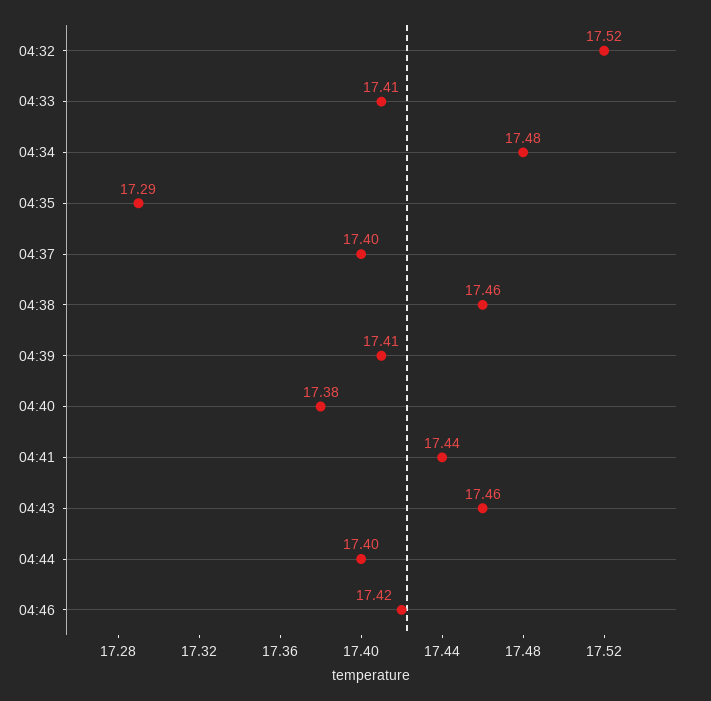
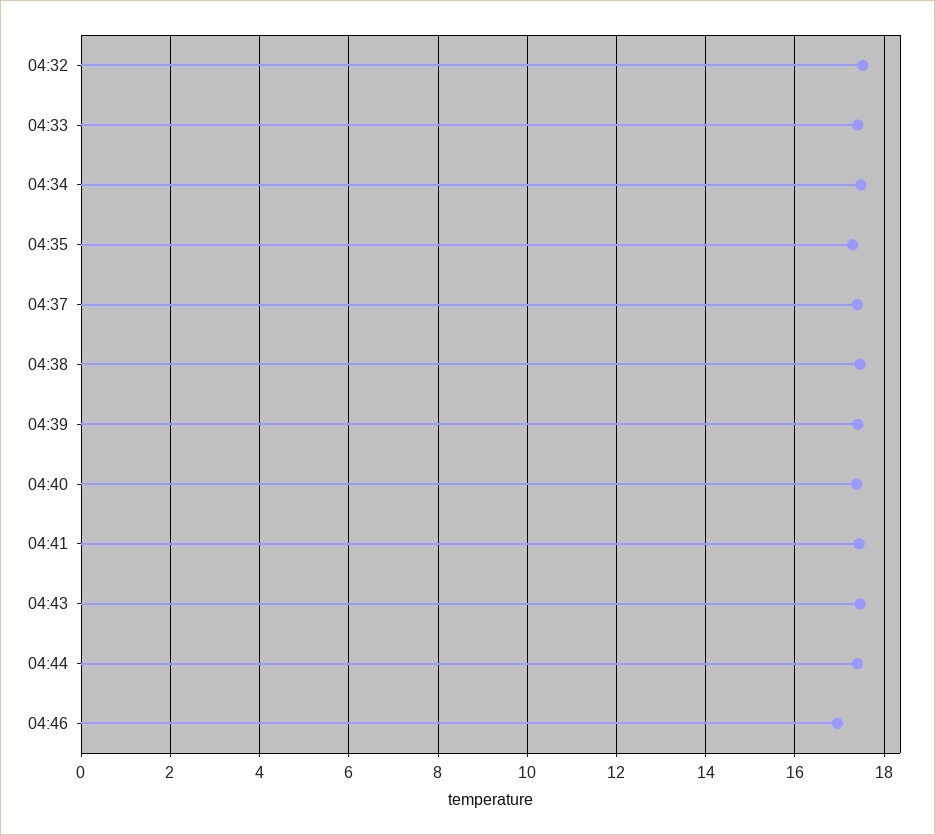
  {
    "04:32": 17.52,
    "04:33": 17.41,
    "04:34": 17.48,
    "04:35": 17.29,
    "04:37": 17.4,
    "04:38": 17.46,
    "04:39": 17.41,
    "04:40": 17.38,
    "04:41": 17.44,
    "04:43": 17.46,
    "04:44": 17.4,
-   "04:46": 17.42
+   "04:46": 17
  }

